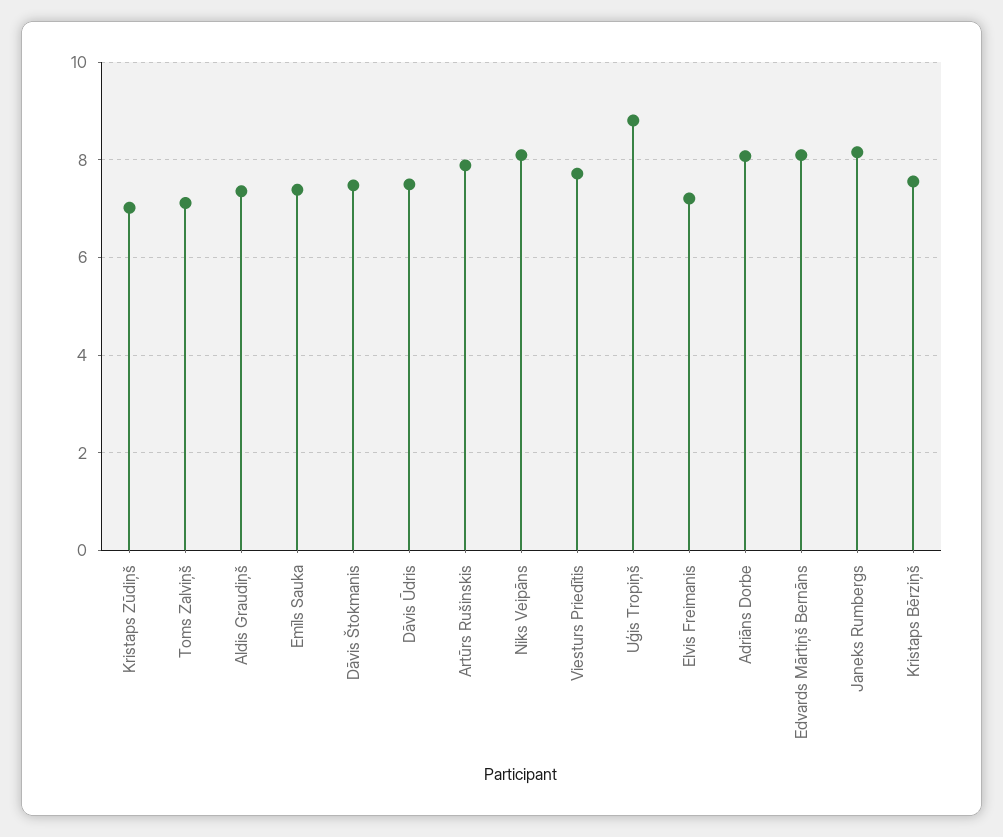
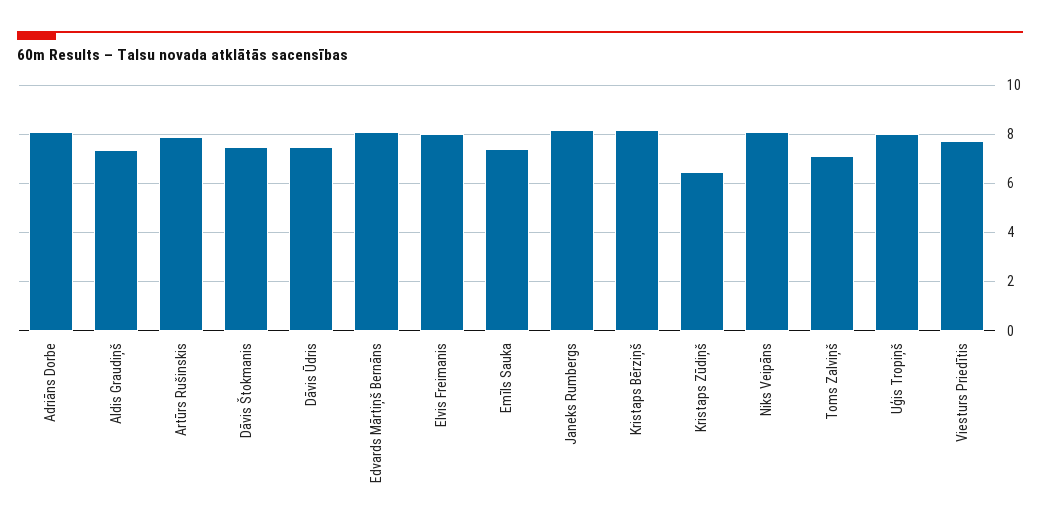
  {
-   "Kristaps Zūdiņš": 7,
+   "Kristaps Zūdiņš": 6.5,
    "Toms Zalviņš": 7.2,
    "Aldis Graudiņš": 7.4,
    "Emīls Sauka": 7.4,
    "Dāvis Štokmanis": 7.4,
    "Dāvis Ūdris": 7.6,
    "Artūrs Rušinskis": 7.8,
    "Niks Veipāns": 8.2,
    "Viesturs Priedītis": 7.8,
-   "Uģis Tropiņš": 8.8,
+   "Uģis Tropiņš": 8,
-   "Elvis Freimanis": 7.2,
+   "Elvis Freimanis": 8,
    "Adriāns Dorbe": 8,
    "Edvards Mārtiņš Bernāns": 8.2,
    "Janeks Rumbergs": 8.2,
-   "Kristaps Bērziņš": 7.6
+   "Kristaps Bērziņš": 8.25
  }

